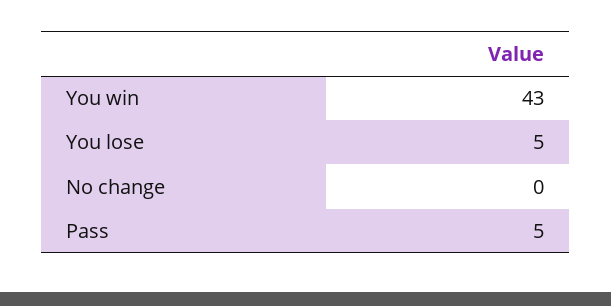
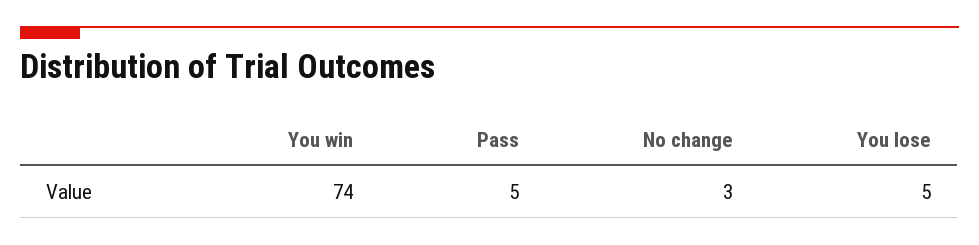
  {
-   "You win": 43,
+   "You win": 74,
    "You lose": 5,
-   "No change": 0,
+   "No change": 3,
    "Pass": 5
  }

